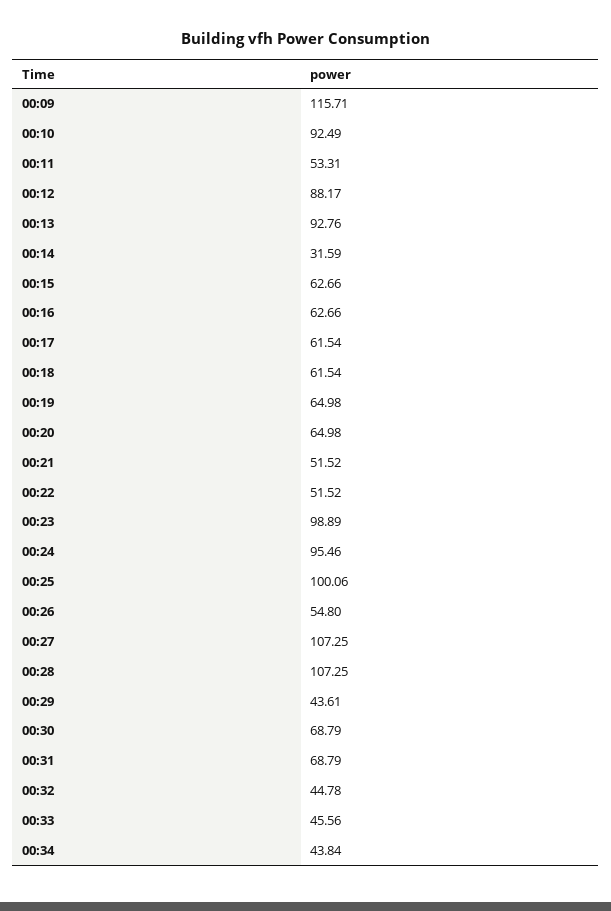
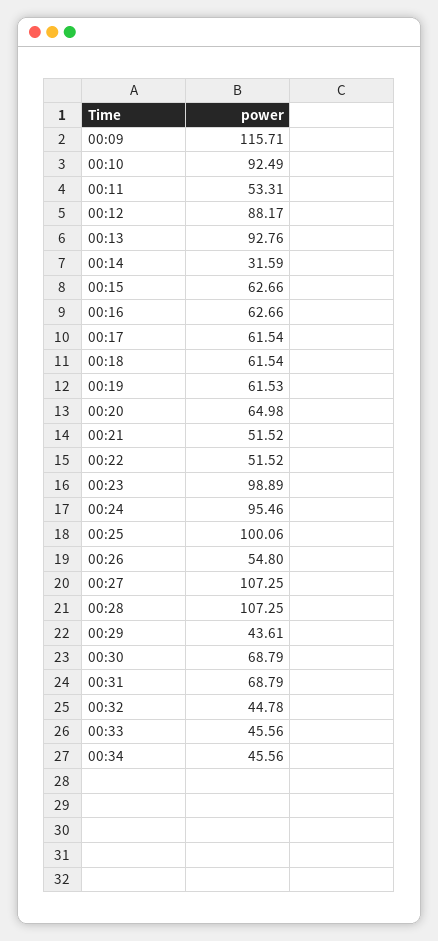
  {
    "00:09": 115.71,
    "00:10": 92.49,
    "00:11": 53.31,
    "00:12": 88.17,
    "00:13": 92.76,
    "00:14": 31.59,
    "00:15": 62.66,
    "00:16": 62.66,
    "00:17": 61.54,
    "00:18": 61.54,
-   "00:19": 64.98,
+   "00:19": 61.53,
    "00:20": 64.98,
    "00:21": 51.52,
    "00:22": 51.52,
    "00:23": 98.89,
    "00:24": 95.46,
    "00:25": 100.06,
    "00:26": 54.8,
    "00:27": 107.25,
    "00:28": 107.25,
    "00:29": 43.61,
    "00:30": 68.79,
    "00:31": 68.79,
    "00:32": 44.78,
    "00:33": 45.56,
-   "00:34": 43.84
+   "00:34": 45.56
  }

